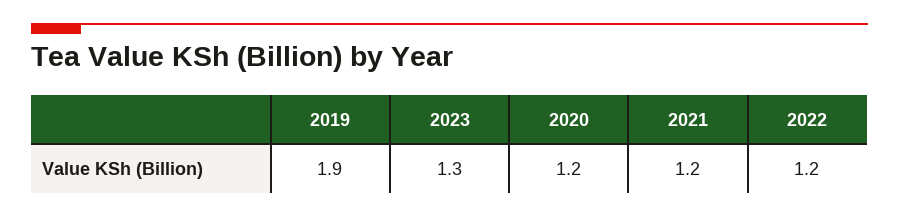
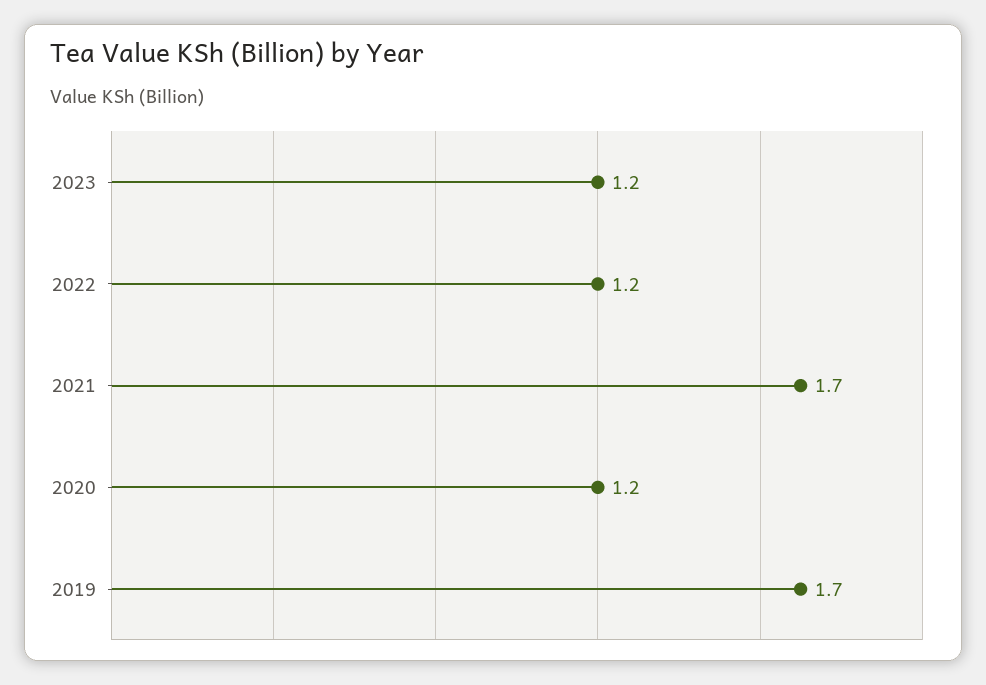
  {
-   "2019": 1.9,
+   "2019": 1.7,
-   "2023": 1.3,
+   "2023": 1.2,
    "2020": 1.2,
-   "2021": 1.2,
+   "2021": 1.7,
    "2022": 1.2
  }

